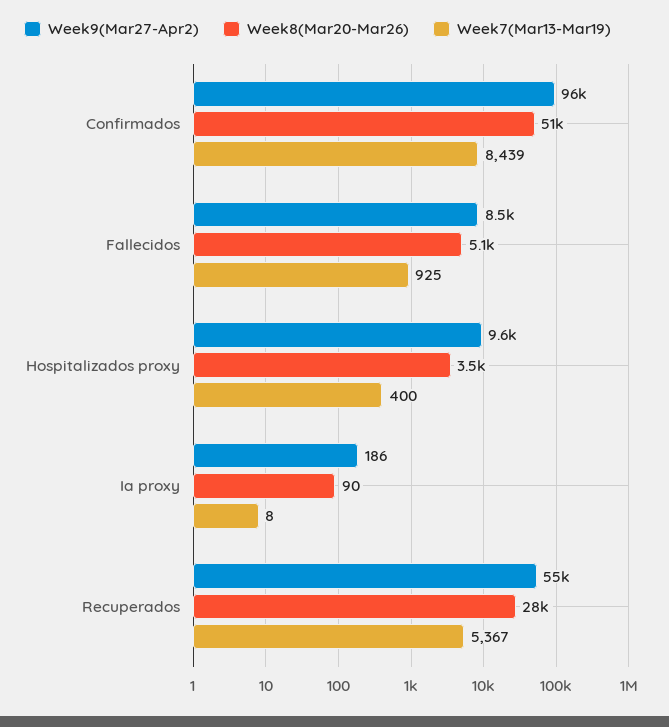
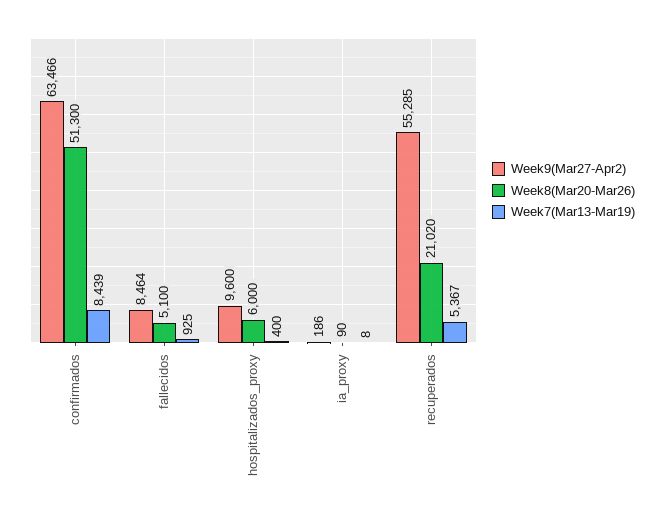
  {
    "Week9(Mar27-Apr2)": {
-     "Confirmados": 96000,
+     "Confirmados": 63466,
      "Fallecidos": 8464,
      "Hospitalizados proxy": 9600,
      "Ia proxy": 186,
      "Recuperados": 55285
    },
    "Week8(Mar20-Mar26)": {
      "Confirmados": 51300,
      "Fallecidos": 5100,
-     "Hospitalizados proxy": 3500,
+     "Hospitalizados proxy": 6000,
      "Ia proxy": 90,
-     "Recuperados": 28000
+     "Recuperados": 21020
    },
    "Week7(Mar13-Mar19)": {
      "Confirmados": 8439,
      "Fallecidos": 925,
      "Hospitalizados proxy": 400,
      "Ia proxy": 8,
      "Recuperados": 5367
    }
  }

